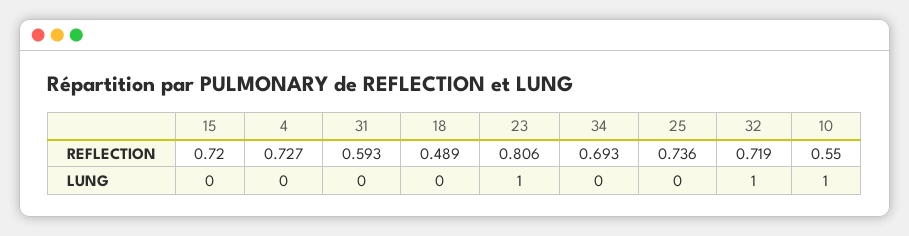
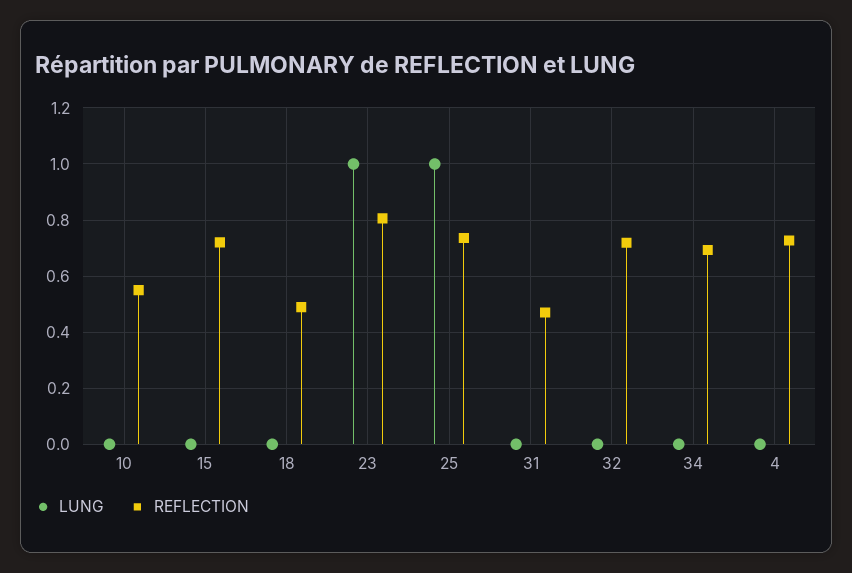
  {
    "REFLECTION": {
      "15": 0.72,
      "4": 0.727,
-     "31": 0.593,
+     "31": 0.475,
      "18": 0.489,
      "23": 0.806,
      "34": 0.693,
      "25": 0.736,
      "32": 0.719,
      "10": 0.55
    },
    "LUNG": {
      "15": 0,
      "4": 0,
      "31": 0,
      "18": 0,
      "23": 1,
      "34": 0,
-     "25": 0,
+     "25": 1,
-     "32": 1,
+     "32": 0,
-     "10": 1
+     "10": 0
    }
  }

